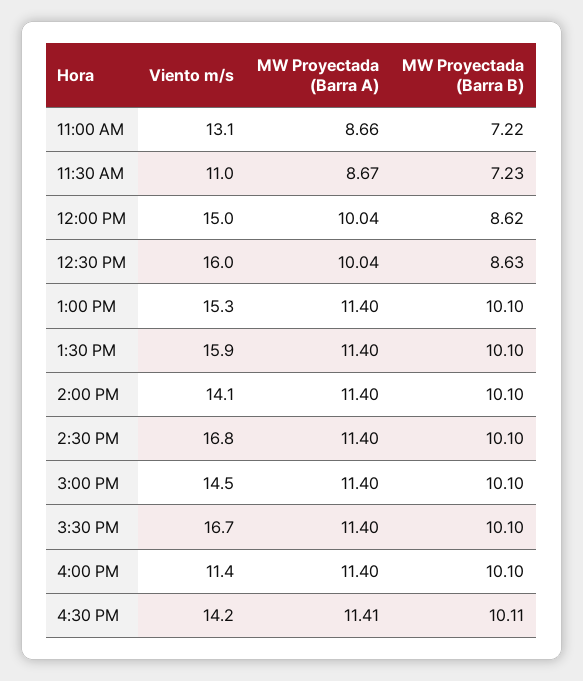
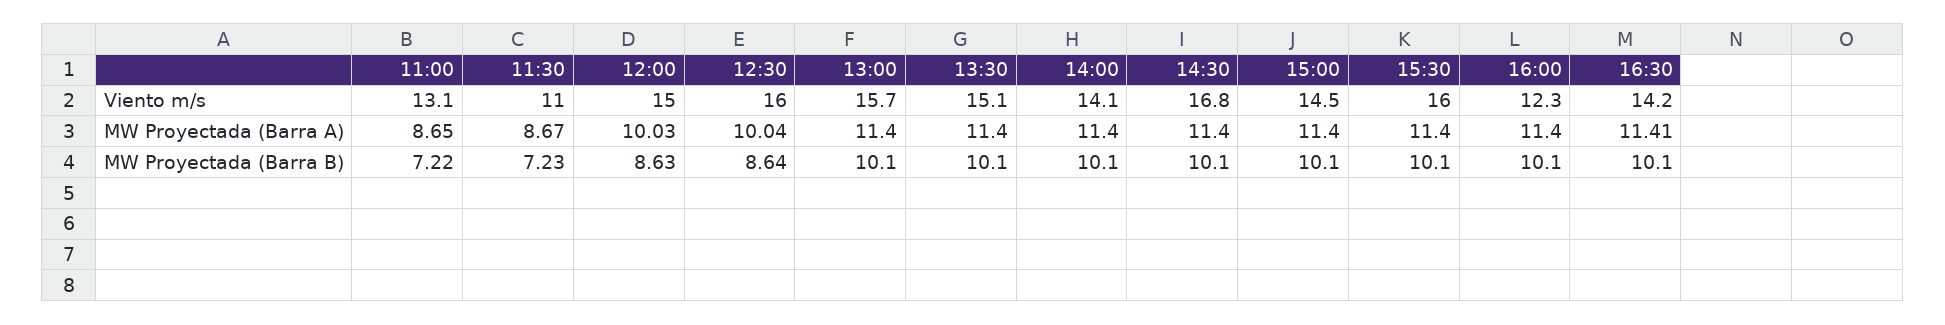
  {
    "Viento m/s": {
      "11:00 AM": 13.1,
      "11:30 AM": 11,
      "12:00 PM": 15,
      "12:30 PM": 16,
-     "1:00 PM": 15.3,
+     "1:00 PM": 15.7,
-     "1:30 PM": 15.9,
+     "1:30 PM": 15.1,
      "2:00 PM": 14.1,
      "2:30 PM": 16.8,
      "3:00 PM": 14.5,
-     "3:30 PM": 16.7,
+     "3:30 PM": 16,
-     "4:00 PM": 11.4,
+     "4:00 PM": 12.3,
      "4:30 PM": 14.2
    },
    "MW Proyectada (Barra A)": {
-     "11:00 AM": 8.66,
+     "11:00 AM": 8.65,
      "11:30 AM": 8.67,
-     "12:00 PM": 10.04,
+     "12:00 PM": 10.03,
      "12:30 PM": 10.04,
      "1:00 PM": 11.4,
      "1:30 PM": 11.4,
      "2:00 PM": 11.4,
      "2:30 PM": 11.4,
      "3:00 PM": 11.4,
      "3:30 PM": 11.4,
      "4:00 PM": 11.4,
      "4:30 PM": 11.41
    },
    "MW Proyectada (Barra B)": {
      "11:00 AM": 7.22,
      "11:30 AM": 7.23,
-     "12:00 PM": 8.62,
+     "12:00 PM": 8.63,
-     "12:30 PM": 8.63,
+     "12:30 PM": 8.64,
      "1:00 PM": 10.1,
      "1:30 PM": 10.1,
      "2:00 PM": 10.1,
      "2:30 PM": 10.1,
      "3:00 PM": 10.1,
      "3:30 PM": 10.1,
      "4:00 PM": 10.1,
-     "4:30 PM": 10.11
+     "4:30 PM": 10.1
    }
  }

